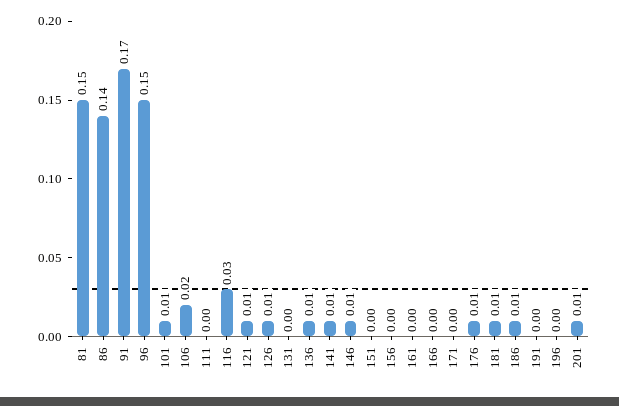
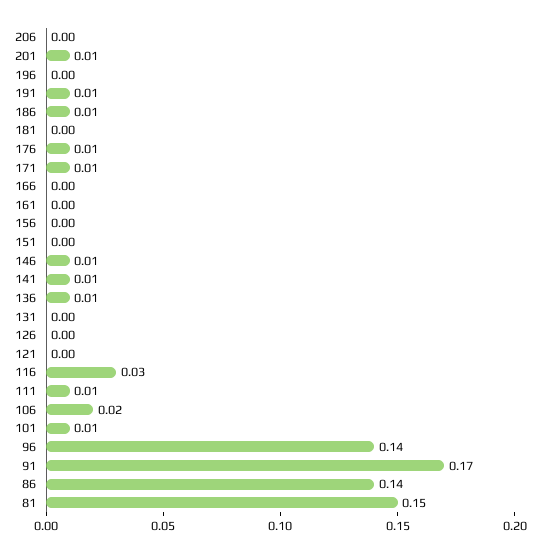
  {
    "81": 0.15,
    "86": 0.14,
    "91": 0.17,
-   "96": 0.15,
+   "96": 0.14,
    "101": 0.01,
    "106": 0.02,
-   "111": 0,
+   "111": 0.01,
    "116": 0.03,
-   "121": 0.01,
+   "121": 0,
-   "126": 0.01,
+   "126": 0,
    "131": 0,
    "136": 0.01,
    "141": 0.01,
    "146": 0.01,
    "151": 0,
    "156": 0,
    "161": 0,
    "166": 0,
-   "171": 0,
+   "171": 0.01,
    "176": 0.01,
-   "181": 0.01,
+   "181": 0,
    "186": 0.01,
-   "191": 0,
+   "191": 0.01,
    "196": 0,
-   "201": 0.01
+   "201": 0.01,
+   "206": 0
  }

